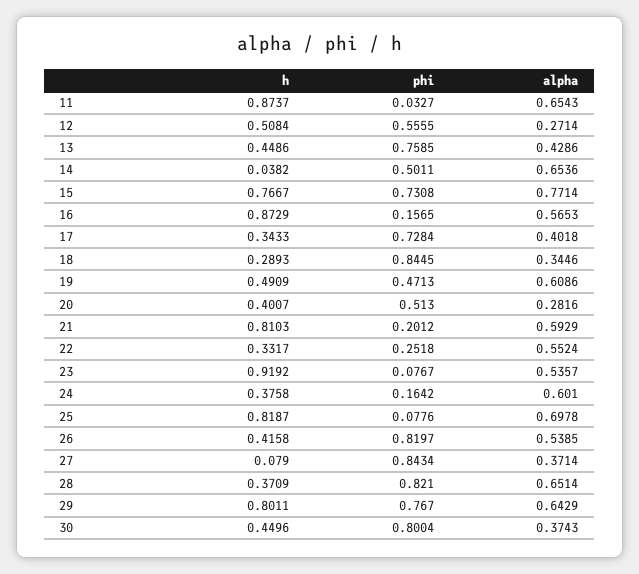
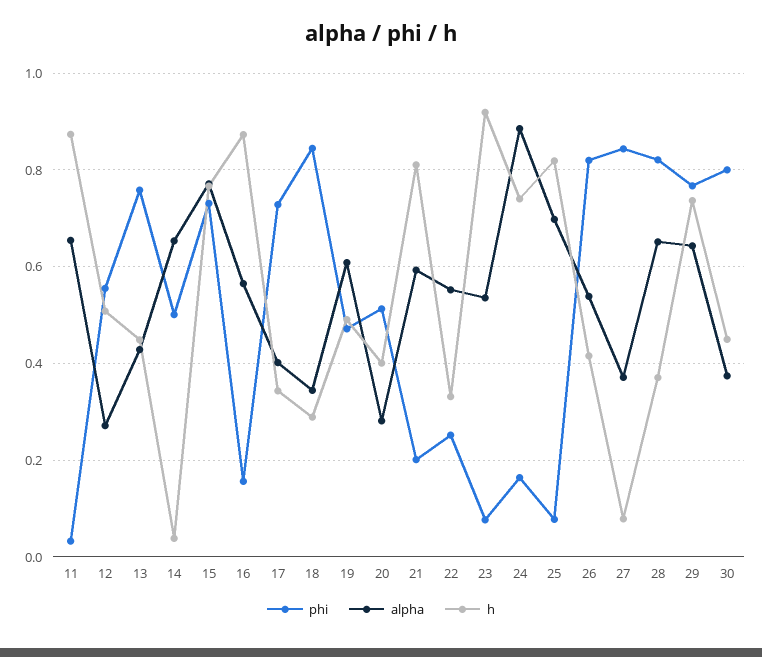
  {
    "h": {
      "11": 0.8737,
      "12": 0.5084,
      "13": 0.4486,
      "14": 0.0382,
      "15": 0.7667,
      "16": 0.8729,
      "17": 0.3433,
      "18": 0.2893,
      "19": 0.4909,
      "20": 0.4007,
      "21": 0.8103,
      "22": 0.3317,
      "23": 0.9192,
-     "24": 0.3758,
+     "24": 0.74,
      "25": 0.8187,
      "26": 0.4158,
      "27": 0.079,
      "28": 0.3709,
-     "29": 0.8011,
+     "29": 0.74,
      "30": 0.4496
    },
    "phi": {
      "11": 0.0327,
      "12": 0.5555,
      "13": 0.7585,
      "14": 0.5011,
      "15": 0.7308,
      "16": 0.1565,
      "17": 0.7284,
      "18": 0.8445,
      "19": 0.4713,
      "20": 0.513,
      "21": 0.2012,
      "22": 0.2518,
      "23": 0.0767,
      "24": 0.1642,
      "25": 0.0776,
      "26": 0.8197,
      "27": 0.8434,
      "28": 0.821,
      "29": 0.767,
      "30": 0.8004
    },
    "alpha": {
      "11": 0.6543,
      "12": 0.2714,
      "13": 0.4286,
      "14": 0.6536,
      "15": 0.7714,
      "16": 0.5653,
      "17": 0.4018,
      "18": 0.3446,
      "19": 0.6086,
      "20": 0.2816,
      "21": 0.5929,
      "22": 0.5524,
      "23": 0.5357,
-     "24": 0.601,
+     "24": 0.88,
      "25": 0.6978,
      "26": 0.5385,
      "27": 0.3714,
      "28": 0.6514,
      "29": 0.6429,
      "30": 0.3743
    }
  }

